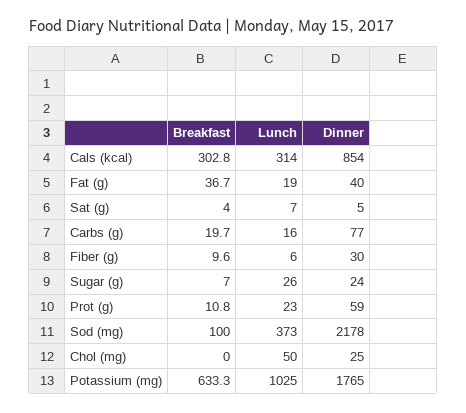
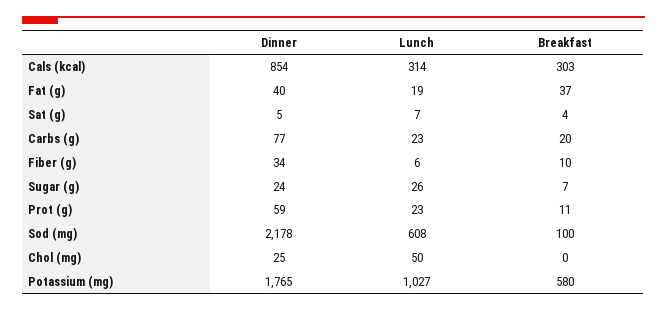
  {
    "Breakfast": {
      "Cals (kcal)": 302.8,
      "Fat (g)": 36.7,
      "Sat (g)": 4,
      "Carbs (g)": 19.7,
      "Fiber (g)": 9.6,
      "Sugar (g)": 7,
      "Prot (g)": 10.8,
      "Sod (mg)": 100,
      "Chol (mg)": 0,
-     "Potassium (mg)": 633.3
+     "Potassium (mg)": 580
    },
    "Lunch": {
      "Cals (kcal)": 314,
      "Fat (g)": 19,
      "Sat (g)": 7,
-     "Carbs (g)": 16,
+     "Carbs (g)": 23,
      "Fiber (g)": 6,
      "Sugar (g)": 26,
      "Prot (g)": 23,
-     "Sod (mg)": 373,
+     "Sod (mg)": 608,
      "Chol (mg)": 50,
-     "Potassium (mg)": 1025
+     "Potassium (mg)": 1027
    },
    "Dinner": {
      "Cals (kcal)": 854,
      "Fat (g)": 40,
      "Sat (g)": 5,
      "Carbs (g)": 77,
-     "Fiber (g)": 30,
+     "Fiber (g)": 34,
      "Sugar (g)": 24,
      "Prot (g)": 59,
      "Sod (mg)": 2178,
      "Chol (mg)": 25,
      "Potassium (mg)": 1765
    }
  }

